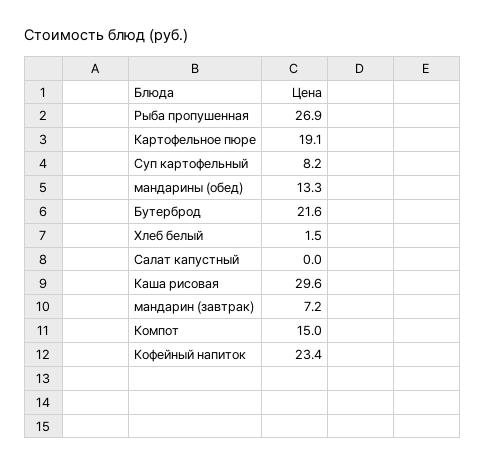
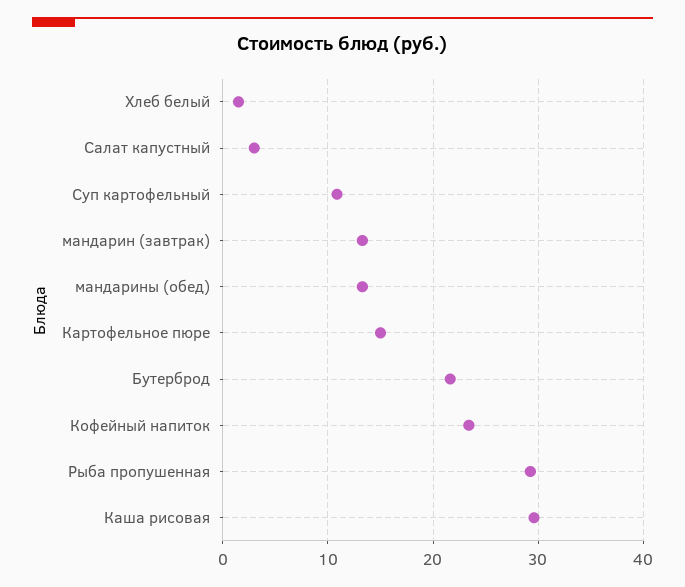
  {
-   "Рыба пропушенная": 26.9,
+   "Рыба пропушенная": 29,
-   "Картофельное пюре": 19.1,
+   "Картофельное пюре": 15,
-   "Суп картофельный": 8.2,
+   "Суп картофельный": 11,
    "мандарины (обед)": 13.3,
    "Бутерброд": 21.6,
    "Хлеб белый": 1.5,
-   "Салат капустный": 0,
+   "Салат капустный": 3,
    "Каша рисовая": 29.6,
-   "мандарин (завтрак)": 7.2,
+   "мандарин (завтрак)": 13,
-   "Компот": 15,
    "Кофейный напиток": 23.4
  }

